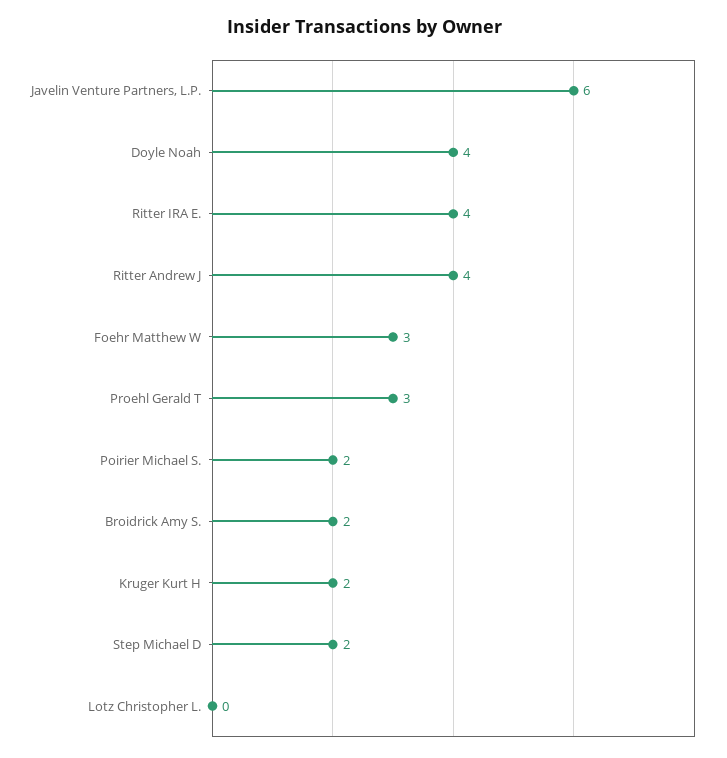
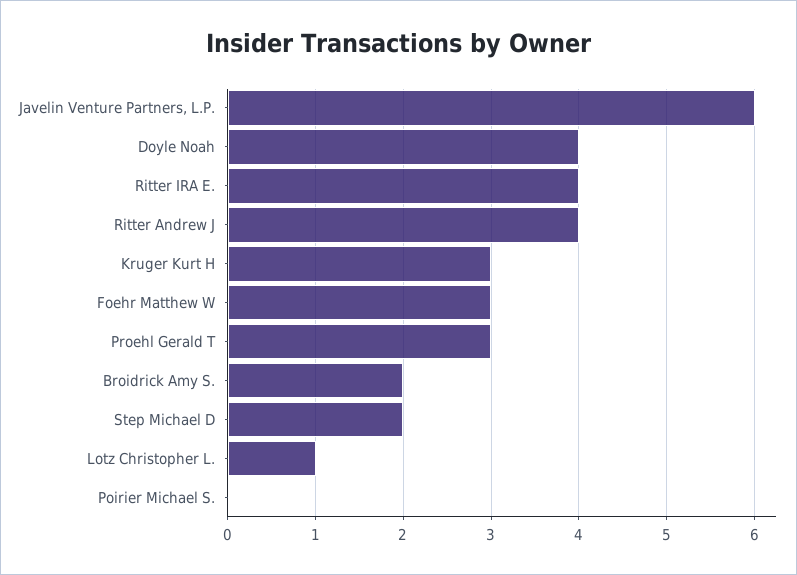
  {
    "Javelin Venture Partners, L.P.": 6,
    "Doyle Noah": 4,
    "Ritter IRA E.": 4,
    "Ritter Andrew J": 4,
    "Foehr Matthew W": 3,
    "Proehl Gerald T": 3,
-   "Poirier Michael S.": 2,
+   "Poirier Michael S.": 0,
    "Broidrick Amy S.": 2,
-   "Kruger Kurt H": 2,
+   "Kruger Kurt H": 3,
    "Step Michael D": 2,
-   "Lotz Christopher L.": 0
+   "Lotz Christopher L.": 1
  }

